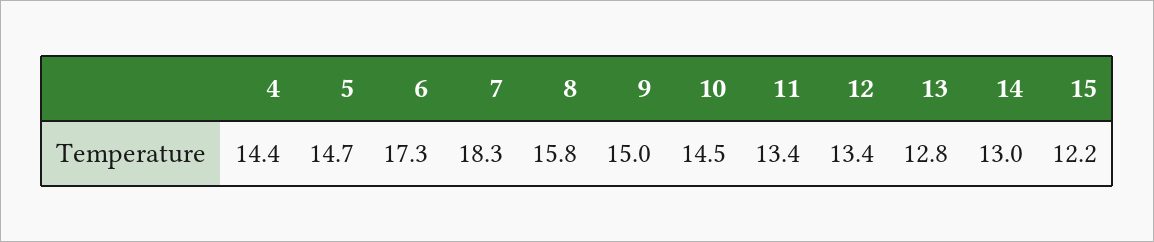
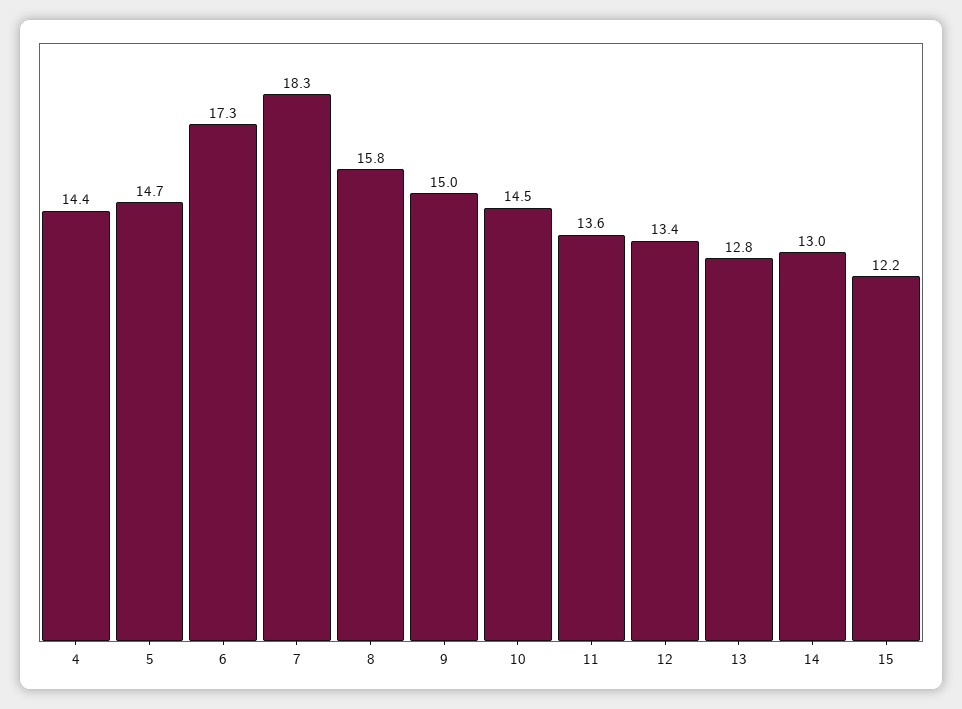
  {
    "4": 14.4,
    "5": 14.7,
    "6": 17.3,
    "7": 18.3,
    "8": 15.8,
    "9": 15,
    "10": 14.5,
-   "11": 13.4,
+   "11": 13.6,
    "12": 13.4,
    "13": 12.8,
    "14": 13,
    "15": 12.2
  }

